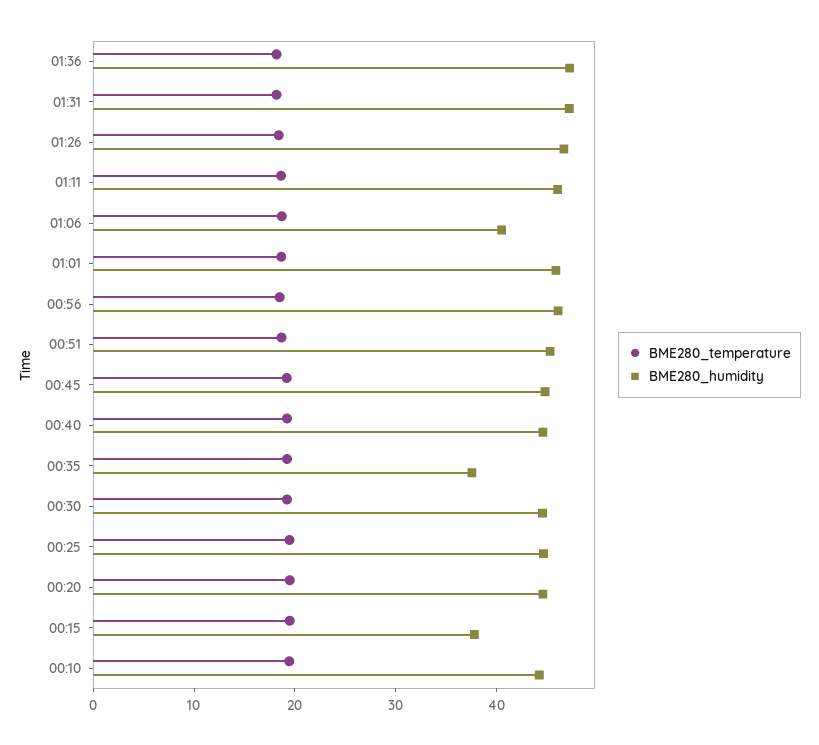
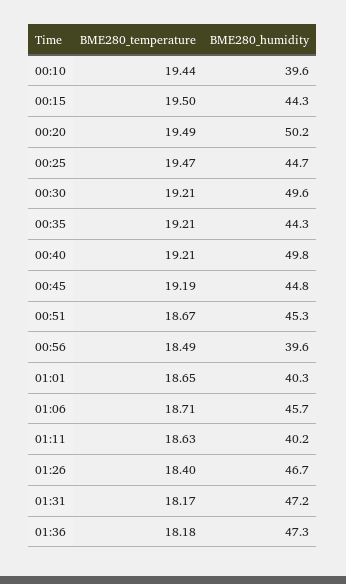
  {
    "BME280_temperature": {
      "01:36": 18.18,
      "01:31": 18.17,
      "01:26": 18.4,
      "01:11": 18.63,
      "01:06": 18.71,
      "01:01": 18.65,
      "00:56": 18.49,
      "00:51": 18.67,
      "00:45": 19.19,
      "00:40": 19.21,
      "00:35": 19.21,
      "00:30": 19.21,
      "00:25": 19.47,
      "00:20": 19.49,
      "00:15": 19.5,
      "00:10": 19.44
    },
    "BME280_humidity": {
      "01:36": 47.3,
      "01:31": 47.2,
      "01:26": 46.7,
-     "01:11": 46,
+     "01:11": 40.2,
-     "01:06": 40,
+     "01:06": 45.7,
-     "01:01": 46,
+     "01:01": 40.3,
-     "00:56": 46,
+     "00:56": 39.6,
      "00:51": 45.3,
      "00:45": 44.8,
-     "00:40": 44,
+     "00:40": 49.8,
-     "00:35": 38,
+     "00:35": 44.3,
-     "00:30": 44,
+     "00:30": 49.6,
      "00:25": 44.7,
-     "00:20": 44,
+     "00:20": 50.2,
-     "00:15": 38,
+     "00:15": 44.3,
-     "00:10": 44
+     "00:10": 39.6
    }
  }

